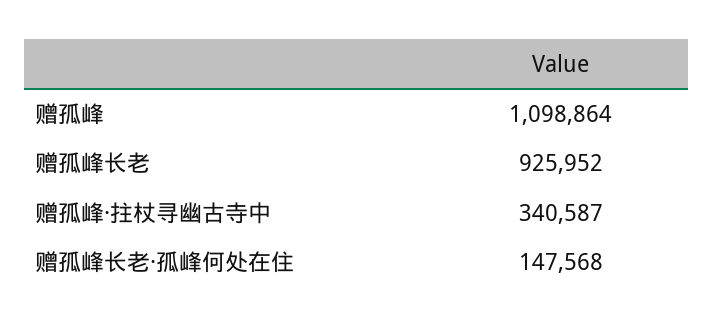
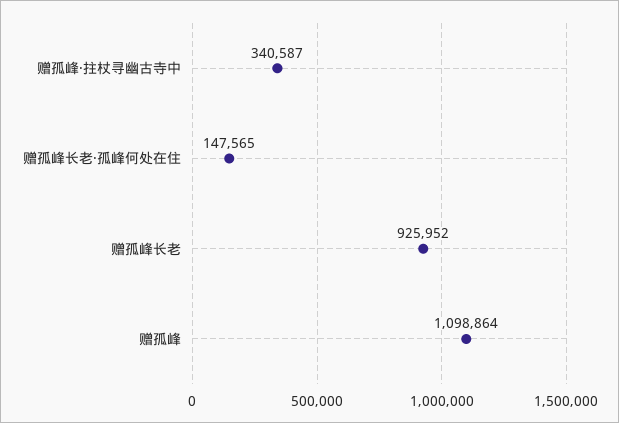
  {
    "赠孤峰": 1098864,
    "赠孤峰长老": 925952,
    "赠孤峰·拄杖寻幽古寺中": 340587,
-   "赠孤峰长老·孤峰何处在住": 147568
+   "赠孤峰长老·孤峰何处在住": 147565
  }

